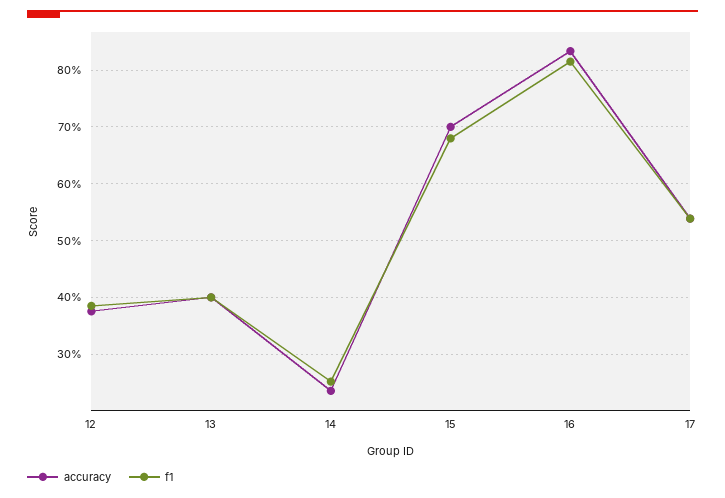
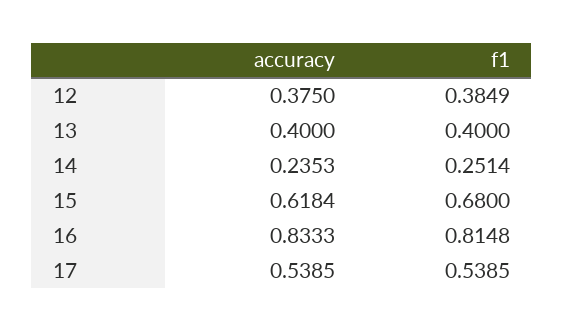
  {
    "accuracy": {
      "12": 0.375,
      "13": 0.4,
      "14": 0.2353,
-     "15": 0.7,
+     "15": 0.6184,
      "16": 0.8333,
      "17": 0.5385
    },
    "f1": {
      "12": 0.3849,
      "13": 0.4,
      "14": 0.2514,
      "15": 0.68,
      "16": 0.8148,
      "17": 0.5385
    }
  }

